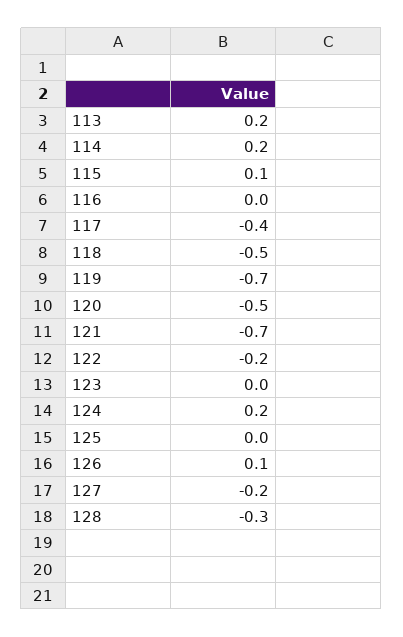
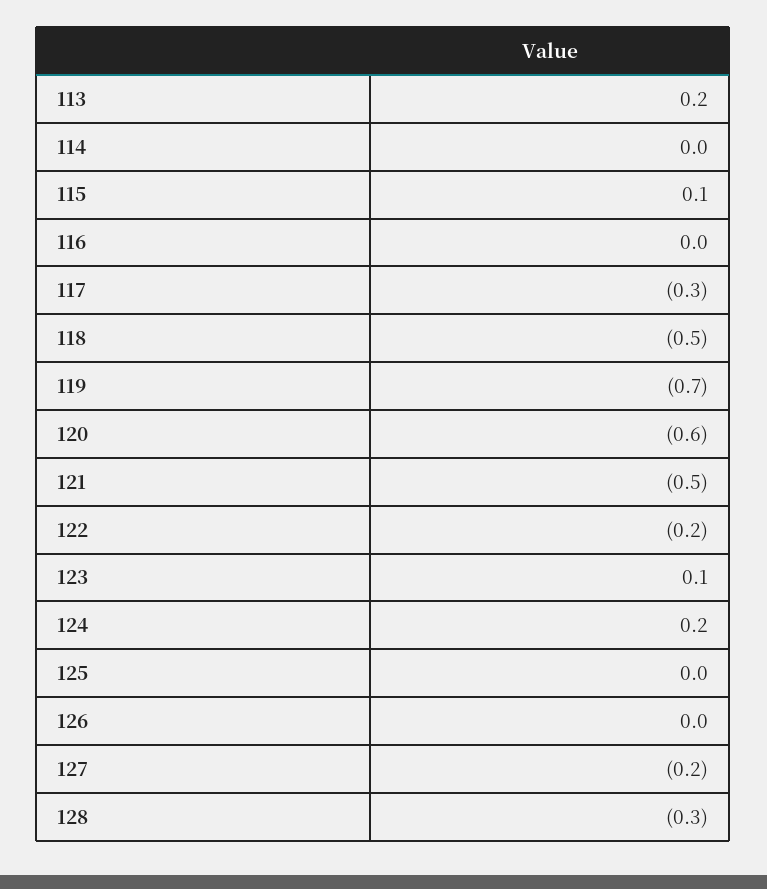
  {
    "113": 0.2,
-   "114": 0.2,
+   "114": 0,
    "115": 0.1,
    "116": 0,
-   "117": -0.4,
+   "117": -0.3,
    "118": -0.5,
    "119": -0.7,
-   "120": -0.5,
+   "120": -0.6,
-   "121": -0.7,
+   "121": -0.5,
    "122": -0.2,
-   "123": 0,
+   "123": 0.1,
    "124": 0.2,
    "125": 0,
-   "126": 0.1,
+   "126": 0,
    "127": -0.2,
    "128": -0.3
  }

